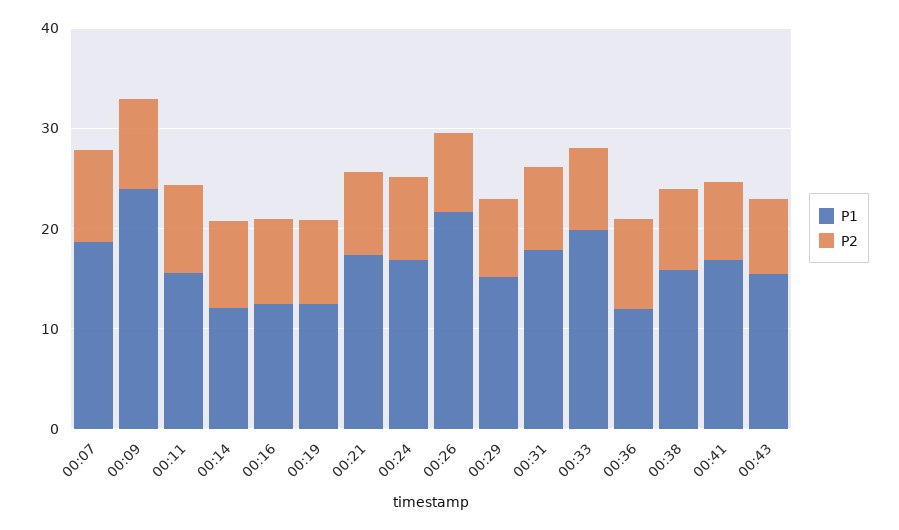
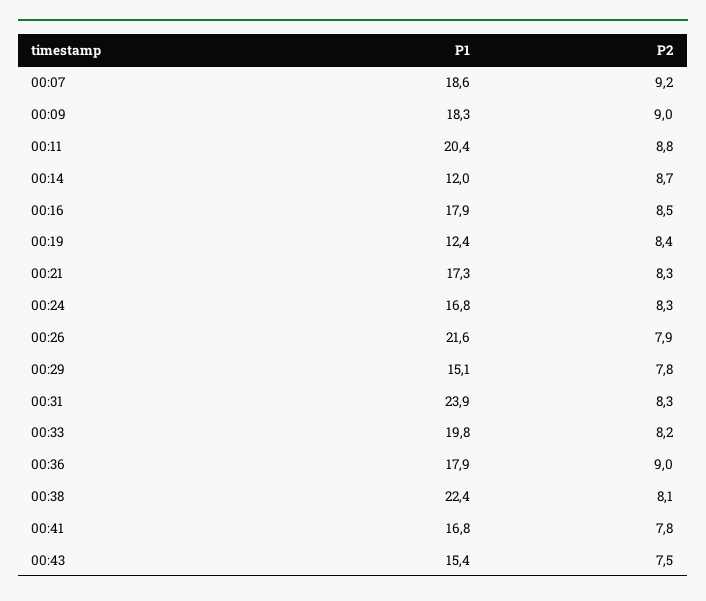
  {
    "P1": {
      "00:07": 18.6,
-     "00:09": 24,
+     "00:09": 18.3,
-     "00:11": 16,
+     "00:11": 20.4,
      "00:14": 12,
-     "00:16": 12,
+     "00:16": 17.9,
      "00:19": 12.4,
      "00:21": 17.3,
      "00:24": 16.8,
      "00:26": 21.6,
      "00:29": 15.1,
-     "00:31": 18,
+     "00:31": 23.9,
      "00:33": 19.8,
-     "00:36": 12,
+     "00:36": 17.9,
-     "00:38": 16,
+     "00:38": 22.4,
      "00:41": 16.8,
      "00:43": 15.4
    },
    "P2": {
      "00:07": 9.2,
      "00:09": 9,
      "00:11": 8.8,
      "00:14": 8.7,
      "00:16": 8.5,
      "00:19": 8.4,
      "00:21": 8.3,
      "00:24": 8.3,
      "00:26": 7.9,
      "00:29": 7.8,
      "00:31": 8.3,
      "00:33": 8.2,
      "00:36": 9,
      "00:38": 8.1,
      "00:41": 7.8,
      "00:43": 7.5
    }
  }

